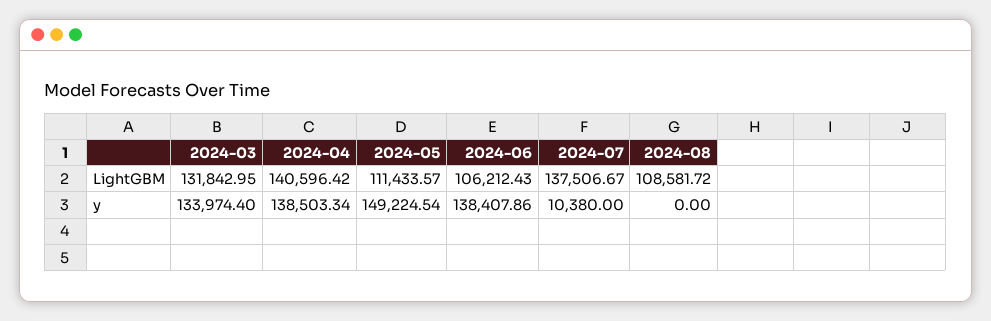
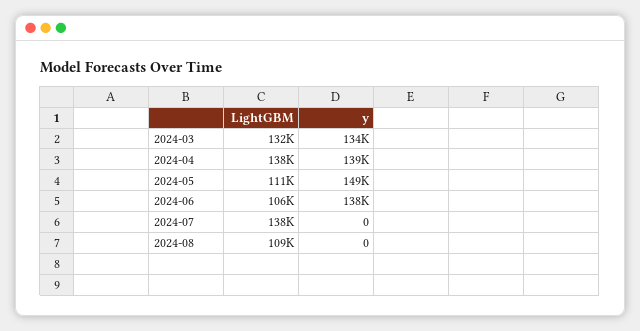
  {
    "2024-03": {
      "LightGBM": 131842.95,
      "y": 133974.4
    },
    "2024-04": {
-     "LightGBM": 140596.42,
+     "LightGBM": 138000,
      "y": 138503.34
    },
    "2024-05": {
      "LightGBM": 111433.57,
      "y": 149224.54
    },
    "2024-06": {
      "LightGBM": 106212.43,
      "y": 138407.86
    },
    "2024-07": {
      "LightGBM": 137506.67,
-     "y": 10380
+     "y": 0
    },
    "2024-08": {
      "LightGBM": 108581.72,
      "y": 0
    }
  }

